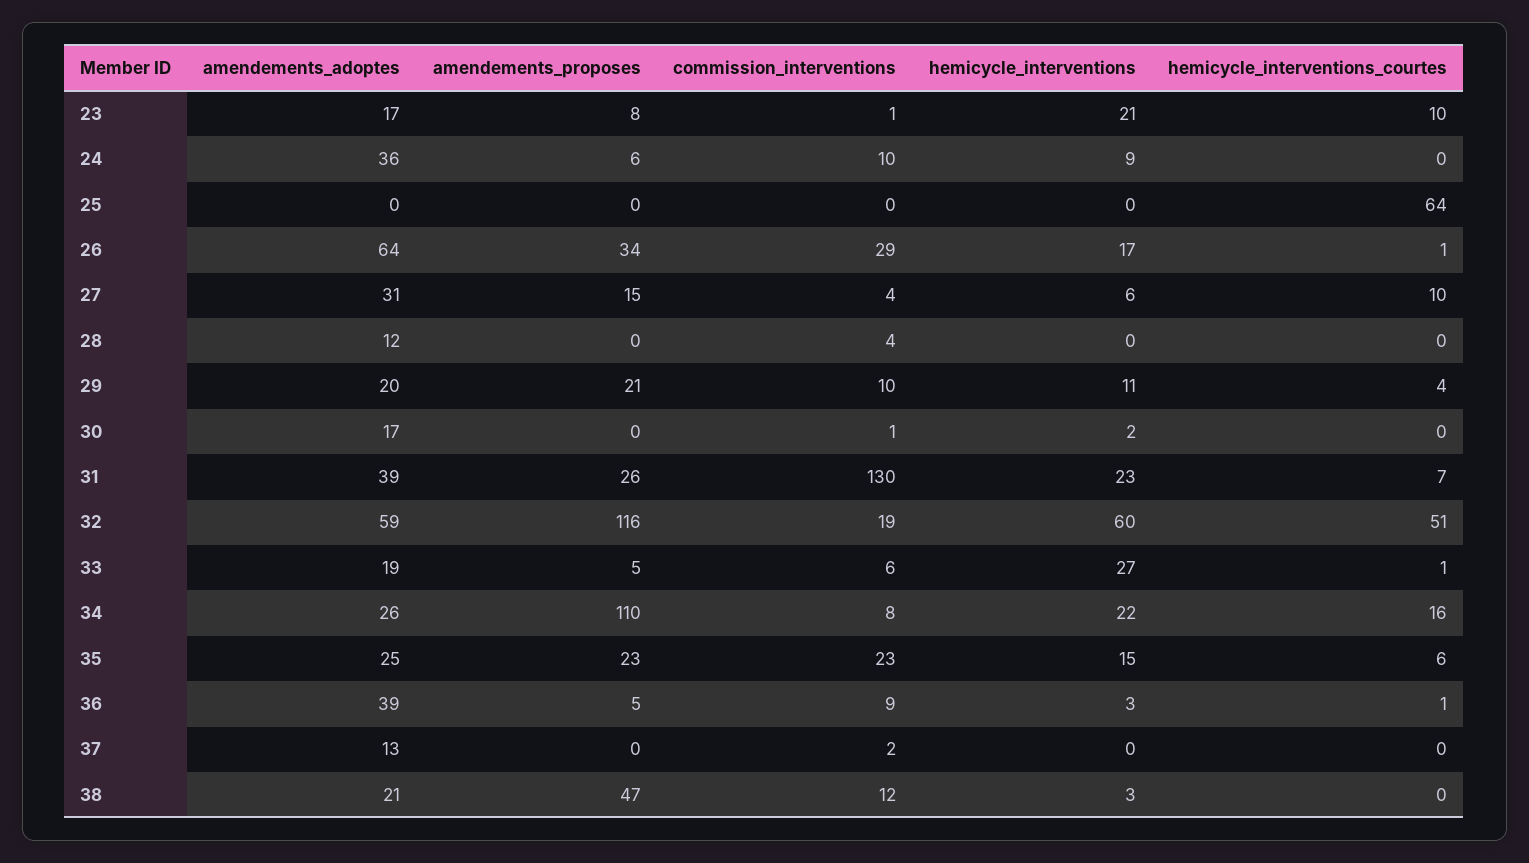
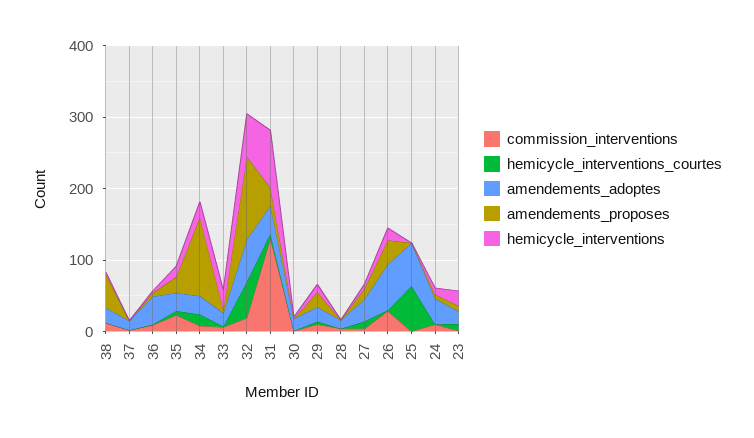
  {
    "amendements_adoptes": {
      "23": 17,
      "24": 36,
-     "25": 0,
+     "25": 60,
      "26": 64,
      "27": 31,
      "28": 12,
      "29": 20,
      "30": 17,
      "31": 39,
      "32": 59,
      "33": 19,
      "34": 26,
      "35": 25,
      "36": 39,
      "37": 13,
      "38": 21
    },
    "amendements_proposes": {
      "23": 8,
      "24": 6,
      "25": 0,
      "26": 34,
      "27": 15,
      "28": 0,
      "29": 21,
      "30": 0,
      "31": 26,
      "32": 116,
      "33": 5,
      "34": 110,
      "35": 23,
      "36": 5,
      "37": 0,
      "38": 47
    },
    "commission_interventions": {
      "23": 1,
      "24": 10,
      "25": 0,
      "26": 29,
      "27": 4,
      "28": 4,
      "29": 10,
      "30": 1,
      "31": 130,
      "32": 19,
      "33": 6,
      "34": 8,
      "35": 23,
      "36": 9,
      "37": 2,
      "38": 12
    },
    "hemicycle_interventions": {
      "23": 21,
      "24": 9,
      "25": 0,
      "26": 17,
      "27": 6,
      "28": 0,
      "29": 11,
      "30": 2,
-     "31": 23,
+     "31": 80,
      "32": 60,
      "33": 27,
      "34": 22,
      "35": 15,
      "36": 3,
      "37": 0,
      "38": 3
    },
    "hemicycle_interventions_courtes": {
      "23": 10,
      "24": 0,
      "25": 64,
      "26": 1,
      "27": 10,
      "28": 0,
      "29": 4,
      "30": 0,
      "31": 7,
      "32": 51,
      "33": 1,
      "34": 16,
      "35": 6,
      "36": 1,
      "37": 0,
      "38": 0
    }
  }

